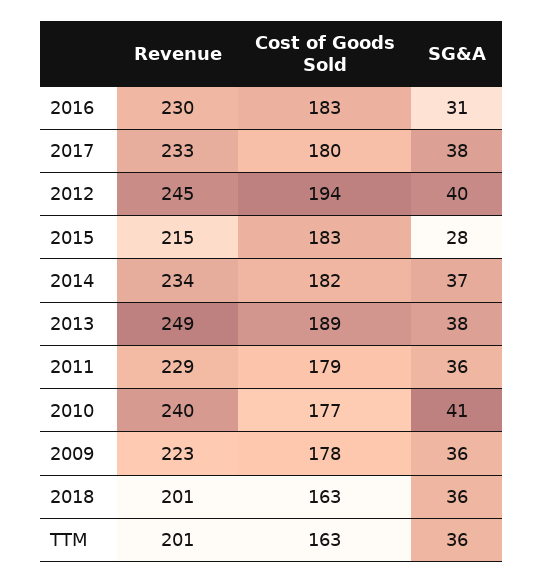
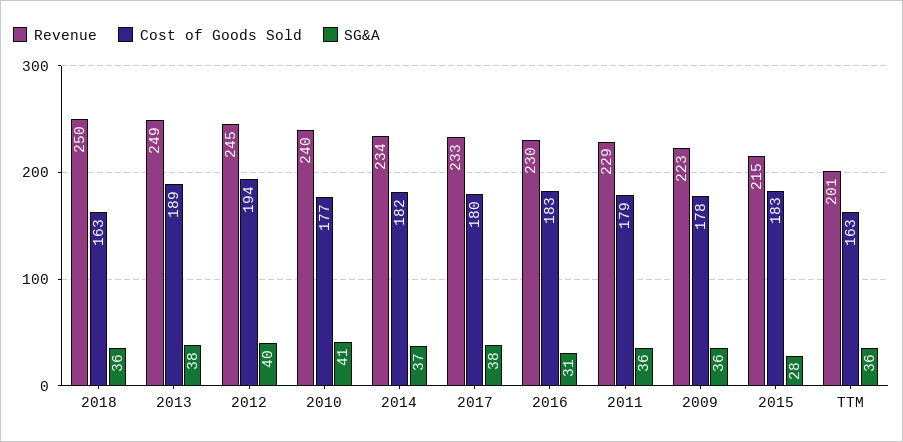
  {
    "Revenue": {
      "2016": 230,
      "2017": 233,
      "2012": 245,
      "2015": 215,
      "2014": 234,
      "2013": 249,
      "2011": 229,
      "2010": 240,
      "2009": 223,
-     "2018": 201,
+     "2018": 250,
      "TTM": 201
    },
    "Cost of Goods Sold": {
      "2016": 183,
      "2017": 180,
      "2012": 194,
      "2015": 183,
      "2014": 182,
      "2013": 189,
      "2011": 179,
      "2010": 177,
      "2009": 178,
      "2018": 163,
      "TTM": 163
    },
    "SG&A": {
      "2016": 31,
      "2017": 38,
      "2012": 40,
      "2015": 28,
      "2014": 37,
      "2013": 38,
      "2011": 36,
      "2010": 41,
      "2009": 36,
      "2018": 36,
      "TTM": 36
    }
  }

